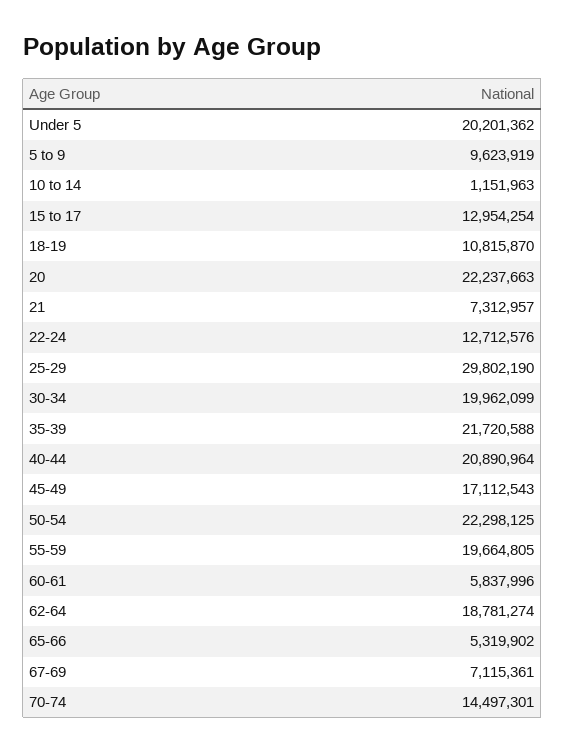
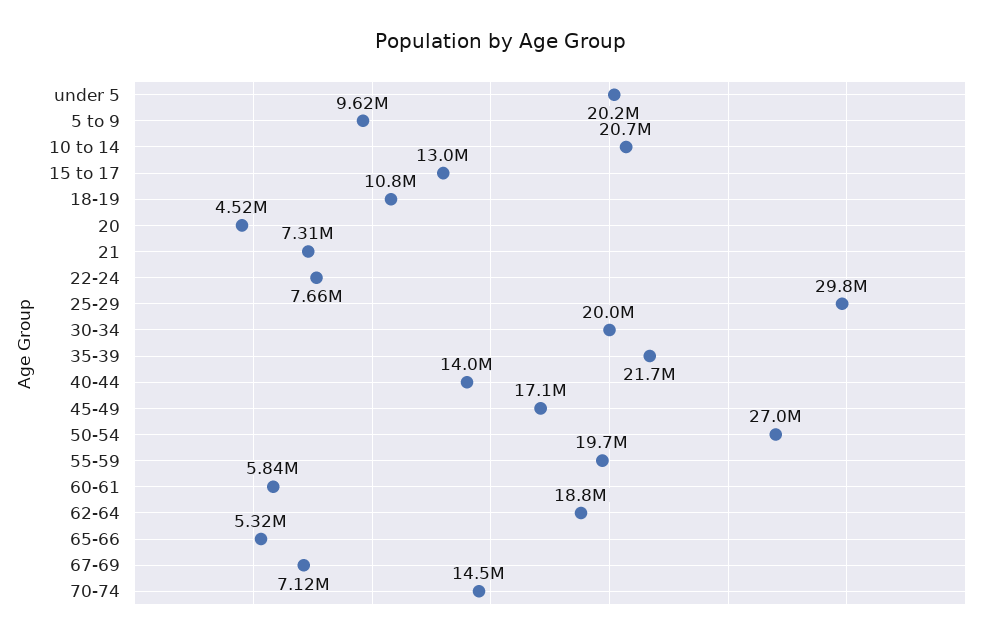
  {
    "Under 5": 20201362,
    "5 to 9": 9623919,
-   "10 to 14": 1151963,
+   "10 to 14": 20700000,
    "15 to 17": 12954254,
    "18-19": 10815870,
-   "20": 22237663,
+   "20": 4520000,
    "21": 7312957,
-   "22-24": 12712576,
+   "22-24": 7660000,
    "25-29": 29802190,
    "30-34": 19962099,
    "35-39": 21720588,
-   "40-44": 20890964,
+   "40-44": 14000000,
    "45-49": 17112543,
-   "50-54": 22298125,
+   "50-54": 27000000,
    "55-59": 19664805,
    "60-61": 5837996,
    "62-64": 18781274,
    "65-66": 5319902,
    "67-69": 7115361,
    "70-74": 14497301
  }

